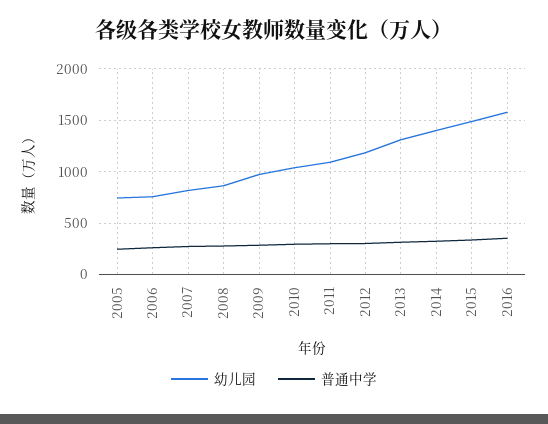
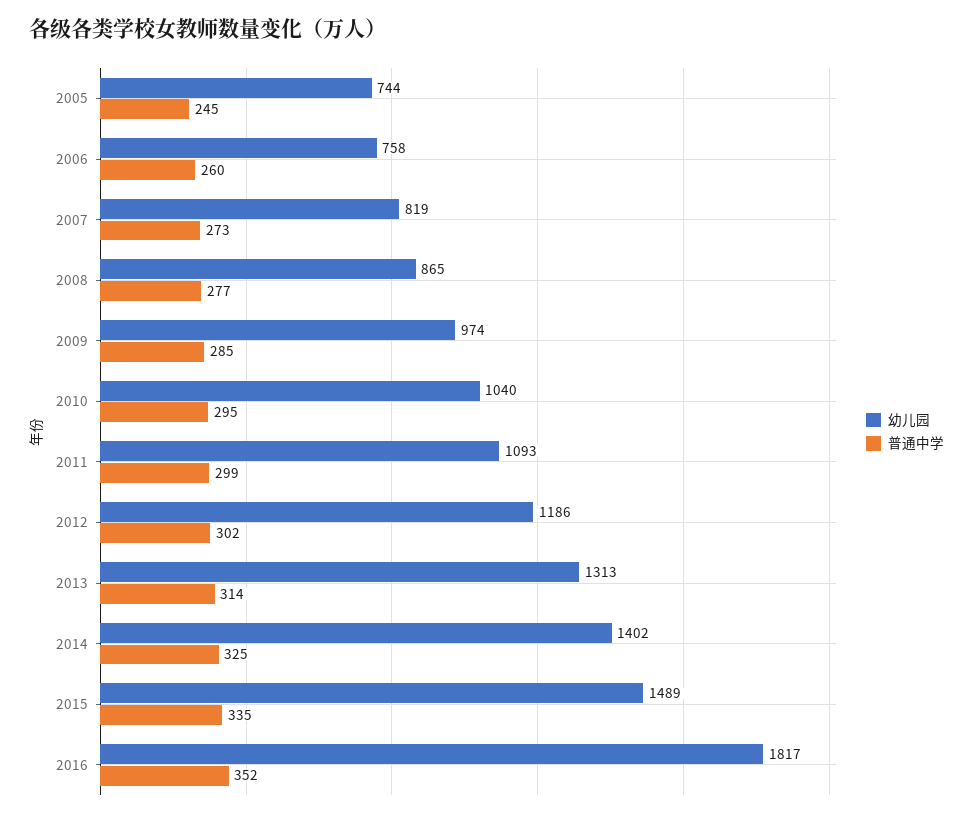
  {
    "幼儿园": {
      "2005": 744,
      "2006": 758,
      "2007": 819,
      "2008": 865,
      "2009": 974,
      "2010": 1040,
      "2011": 1093,
      "2012": 1186,
      "2013": 1313,
      "2014": 1402,
      "2015": 1489,
-     "2016": 1600
+     "2016": 1817
    },
    "普通中学": {
      "2005": 245,
      "2006": 260,
      "2007": 273,
      "2008": 277,
      "2009": 285,
      "2010": 295,
      "2011": 299,
      "2012": 302,
      "2013": 314,
      "2014": 325,
      "2015": 335,
      "2016": 352
    }
  }

